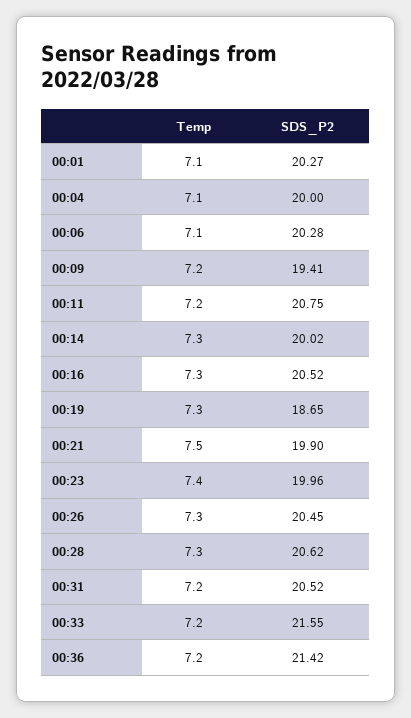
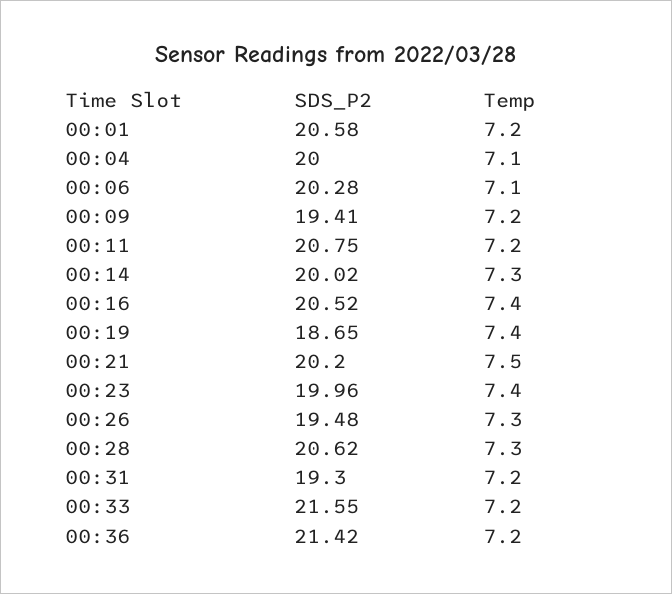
  {
    "Temp": {
-     "00:01": 7.1,
+     "00:01": 7.2,
      "00:04": 7.1,
      "00:06": 7.1,
      "00:09": 7.2,
      "00:11": 7.2,
      "00:14": 7.3,
-     "00:16": 7.3,
+     "00:16": 7.4,
-     "00:19": 7.3,
+     "00:19": 7.4,
      "00:21": 7.5,
      "00:23": 7.4,
      "00:26": 7.3,
      "00:28": 7.3,
      "00:31": 7.2,
      "00:33": 7.2,
      "00:36": 7.2
    },
    "SDS_P2": {
-     "00:01": 20.27,
+     "00:01": 20.58,
      "00:04": 20,
      "00:06": 20.28,
      "00:09": 19.41,
      "00:11": 20.75,
      "00:14": 20.02,
      "00:16": 20.52,
      "00:19": 18.65,
-     "00:21": 19.9,
+     "00:21": 20.2,
      "00:23": 19.96,
-     "00:26": 20.45,
+     "00:26": 19.48,
      "00:28": 20.62,
-     "00:31": 20.52,
+     "00:31": 19.3,
      "00:33": 21.55,
      "00:36": 21.42
    }
  }

